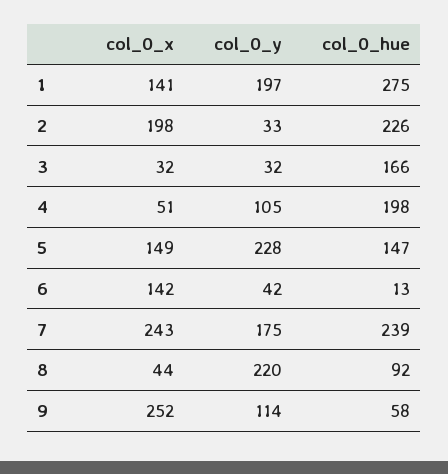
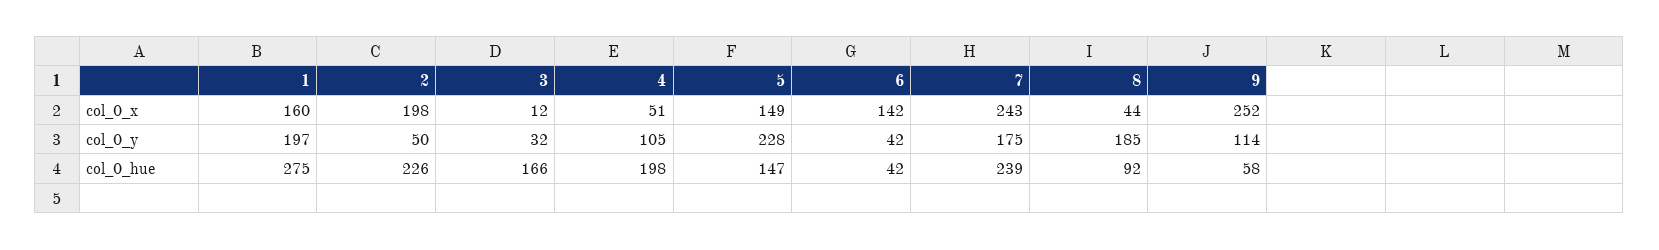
  {
    "col_0_x": {
-     "1": 141,
+     "1": 160,
      "2": 198,
-     "3": 32,
+     "3": 12,
      "4": 51,
      "5": 149,
      "6": 142,
      "7": 243,
      "8": 44,
      "9": 252
    },
    "col_0_y": {
      "1": 197,
-     "2": 33,
+     "2": 50,
      "3": 32,
      "4": 105,
      "5": 228,
      "6": 42,
      "7": 175,
-     "8": 220,
+     "8": 185,
      "9": 114
    },
    "col_0_hue": {
      "1": 275,
      "2": 226,
      "3": 166,
      "4": 198,
      "5": 147,
-     "6": 13,
+     "6": 42,
      "7": 239,
      "8": 92,
      "9": 58
    }
  }

